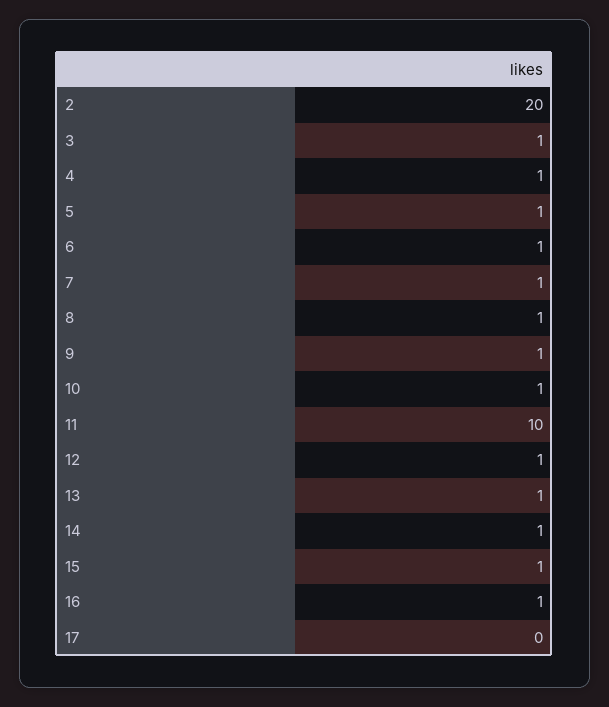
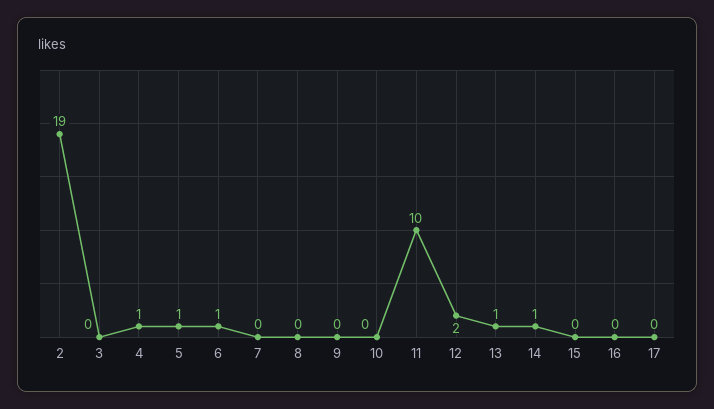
  {
-   "2": 20,
+   "2": 19,
-   "3": 1,
+   "3": 0,
    "4": 1,
    "5": 1,
    "6": 1,
-   "7": 1,
+   "7": 0,
-   "8": 1,
+   "8": 0,
-   "9": 1,
+   "9": 0,
-   "10": 1,
+   "10": 0,
    "11": 10,
-   "12": 1,
+   "12": 2,
    "13": 1,
    "14": 1,
-   "15": 1,
+   "15": 0,
-   "16": 1,
+   "16": 0,
    "17": 0
  }

